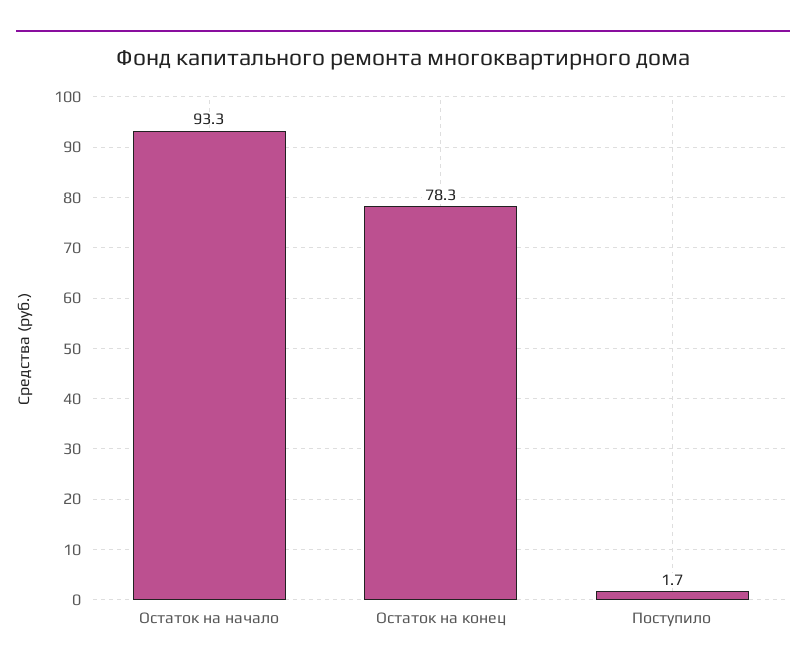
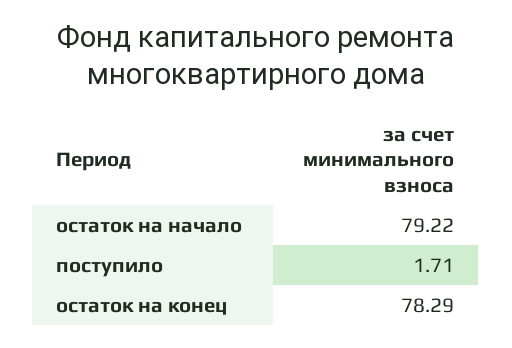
  {
-   "Остаток на начало": 93.3,
+   "Остаток на начало": 79.22,
    "Остаток на конец": 78.29,
    "Поступило": 1.71
  }

